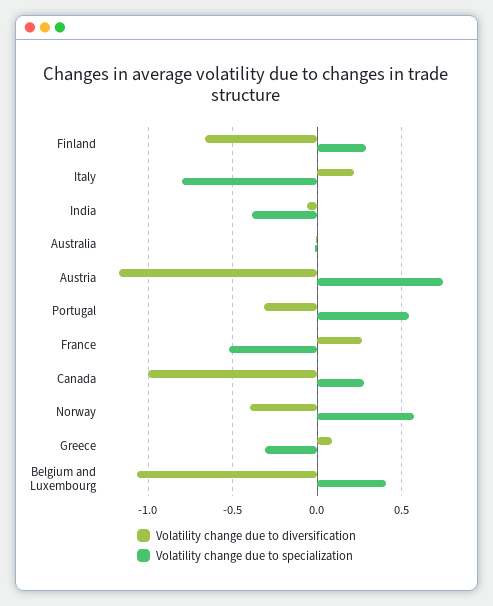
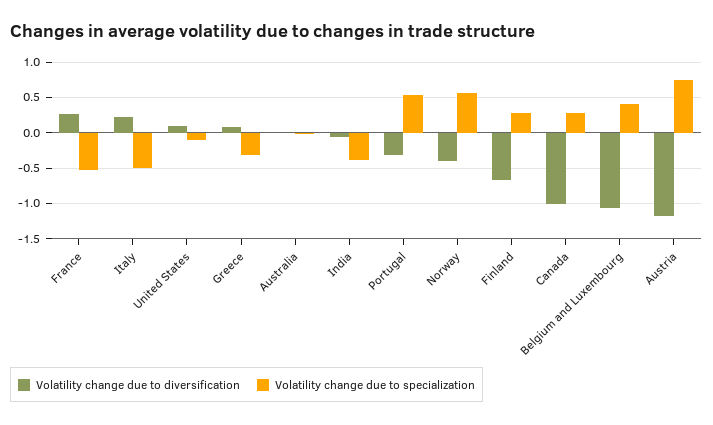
  {
    "Volatility change due to diversification": {
      "Finland": -0.65,
      "Italy": 0.2,
      "India": -0.05,
      "Australia": 0,
      "Austria": -1.2,
      "Portugal": -0.3,
      "France": 0.25,
      "Canada": -1,
      "Norway": -0.4,
      "Greece": 0.1,
-     "Belgium and Luxembourg": -1.05
+     "Belgium and Luxembourg": -1.05,
+     "United States": 0.1
    },
    "Volatility change due to specialization": {
      "Finland": 0.3,
-     "Italy": -0.8,
+     "Italy": -0.5,
      "India": -0.4,
      "Australia": 0,
      "Austria": 0.75,
      "Portugal": 0.55,
      "France": -0.5,
      "Canada": 0.25,
      "Norway": 0.55,
      "Greece": -0.3,
-     "Belgium and Luxembourg": 0.4
+     "Belgium and Luxembourg": 0.4,
+     "United States": -0.1
    }
  }

